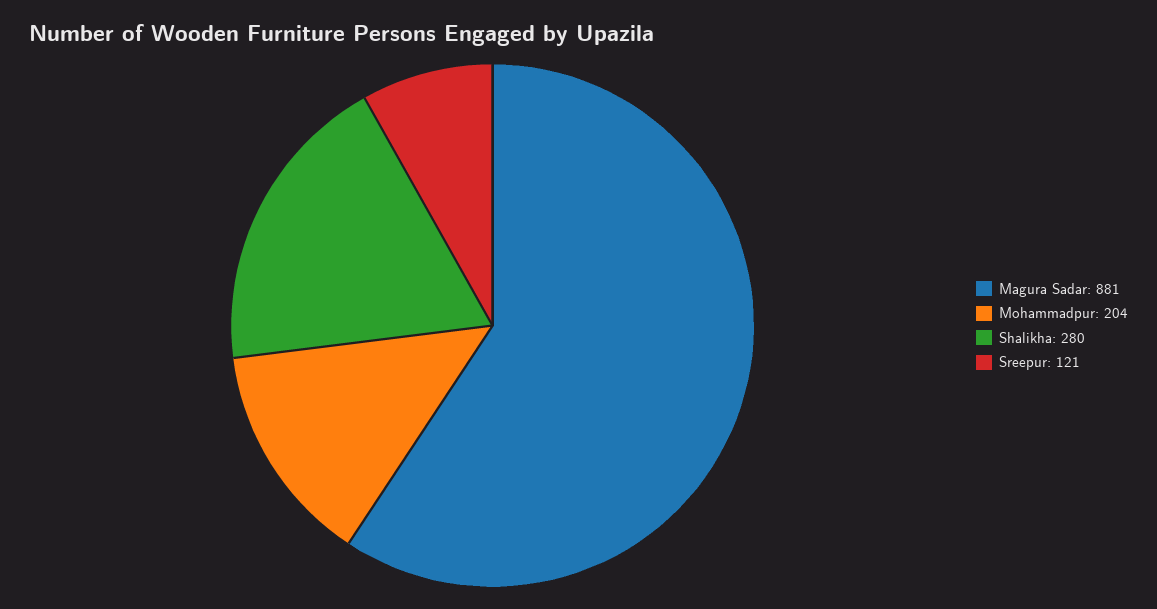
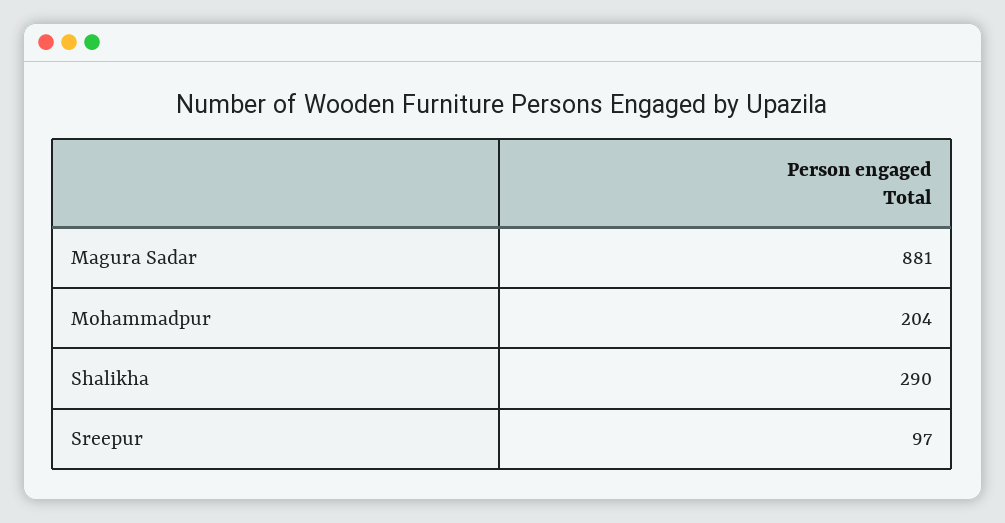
  {
    "Magura Sadar": 881,
    "Mohammadpur": 204,
-   "Shalikha": 280,
+   "Shalikha": 290,
-   "Sreepur": 121
+   "Sreepur": 97
  }

